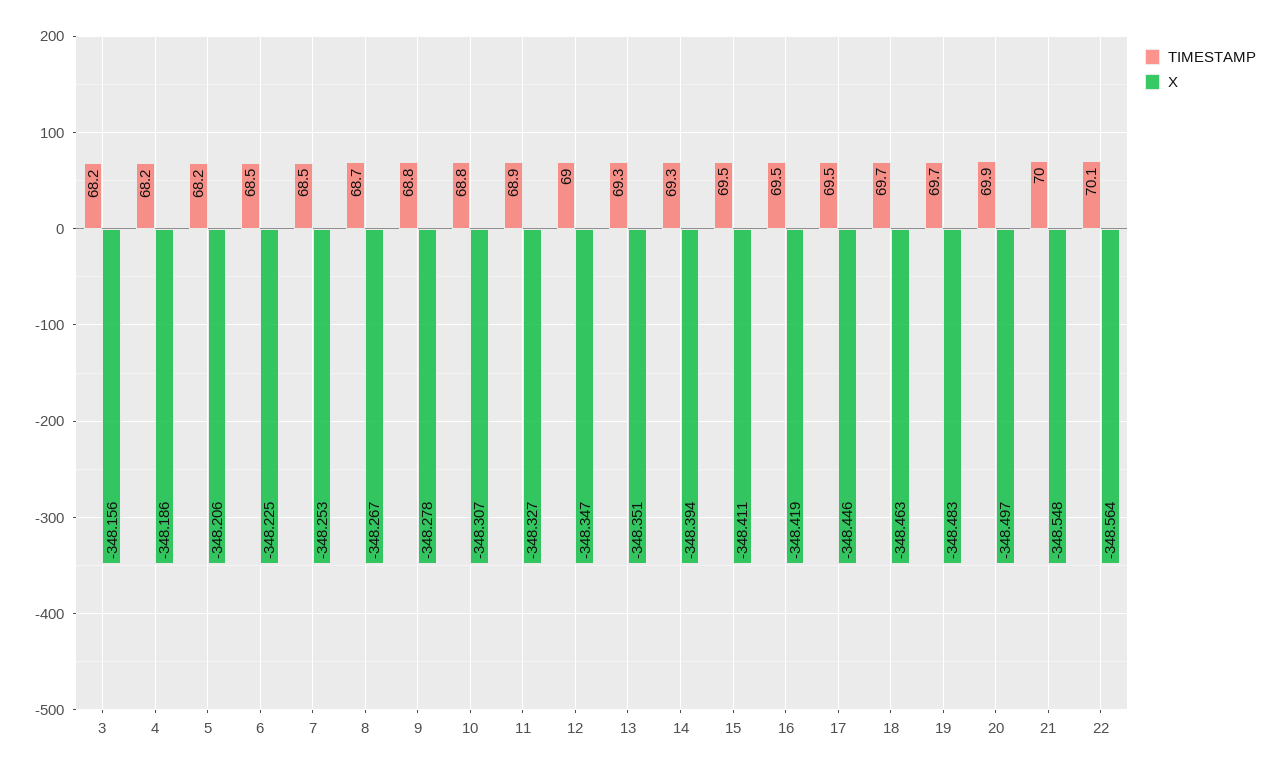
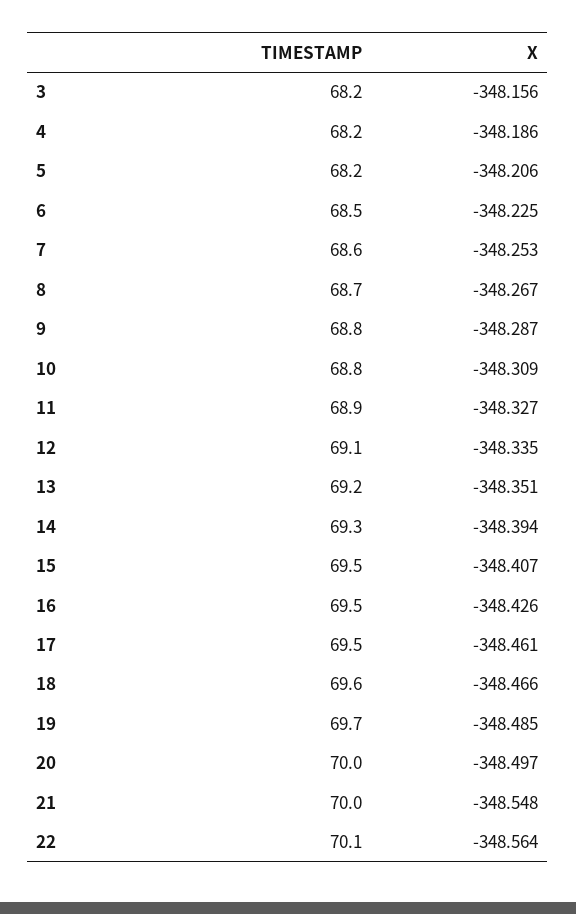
  {
    "TIMESTAMP": {
      "3": 68.2,
      "4": 68.2,
      "5": 68.2,
      "6": 68.5,
-     "7": 68.5,
+     "7": 68.6,
      "8": 68.7,
      "9": 68.8,
      "10": 68.8,
      "11": 68.9,
-     "12": 69,
+     "12": 69.1,
-     "13": 69.3,
+     "13": 69.2,
      "14": 69.3,
      "15": 69.5,
      "16": 69.5,
      "17": 69.5,
-     "18": 69.7,
+     "18": 69.6,
      "19": 69.7,
-     "20": 69.9,
+     "20": 70,
      "21": 70,
      "22": 70.1
    },
    "X": {
      "3": -348.156,
      "4": -348.186,
      "5": -348.206,
      "6": -348.225,
      "7": -348.253,
      "8": -348.267,
-     "9": -348.278,
+     "9": -348.287,
-     "10": -348.307,
+     "10": -348.309,
      "11": -348.327,
-     "12": -348.347,
+     "12": -348.335,
      "13": -348.351,
      "14": -348.394,
-     "15": -348.411,
+     "15": -348.407,
-     "16": -348.419,
+     "16": -348.426,
-     "17": -348.446,
+     "17": -348.461,
-     "18": -348.463,
+     "18": -348.466,
-     "19": -348.483,
+     "19": -348.485,
      "20": -348.497,
      "21": -348.548,
      "22": -348.564
    }
  }

